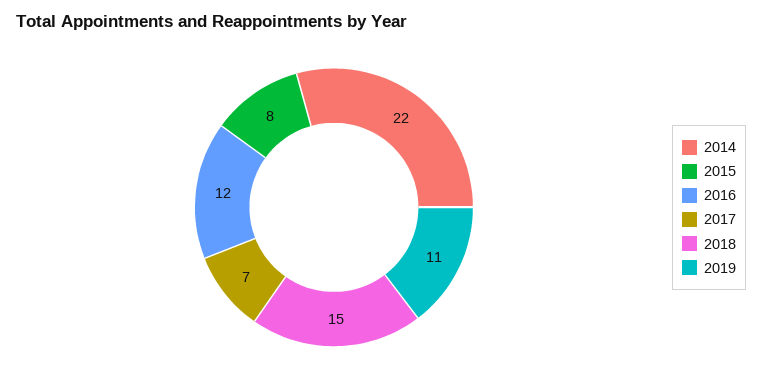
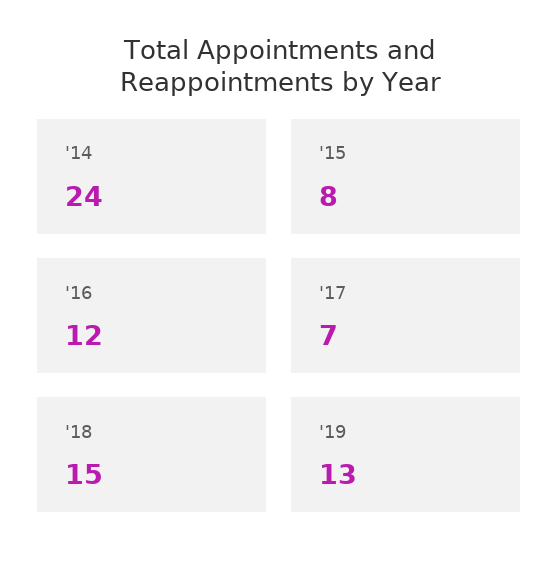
  {
-   "2014": 22,
+   "2014": 24,
    "2015": 8,
    "2016": 12,
    "2017": 7,
    "2018": 15,
-   "2019": 11
+   "2019": 13
  }

